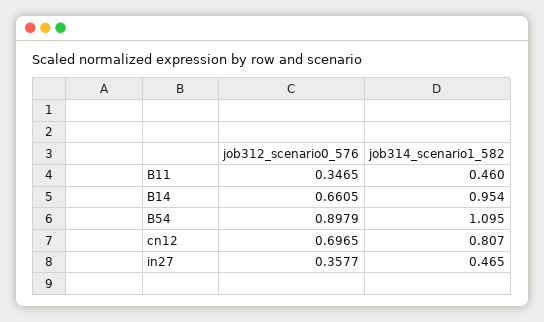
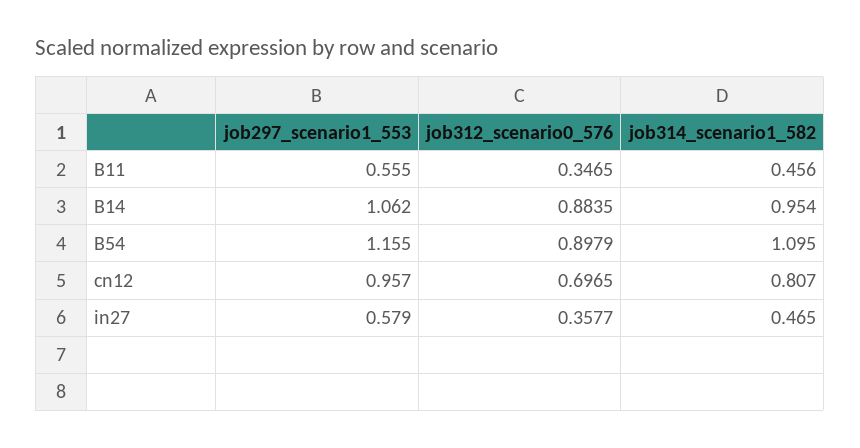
  {
    "job312_scenario0_576": {
      "B11": 0.3465,
-     "B14": 0.6605,
+     "B14": 0.8835,
      "B54": 0.8979,
      "cn12": 0.6965,
      "in27": 0.3577
    },
    "job314_scenario1_582": {
-     "B11": 0.46,
+     "B11": 0.456,
      "B14": 0.954,
      "B54": 1.095,
      "cn12": 0.807,
      "in27": 0.465
-   }
+   },
+   "job297_scenario1_553": {
+     "B11": 0.555,
+     "B14": 1.062,
+     "B54": 1.155,
+     "cn12": 0.957,
+     "in27": 0.579
+   }
  }

